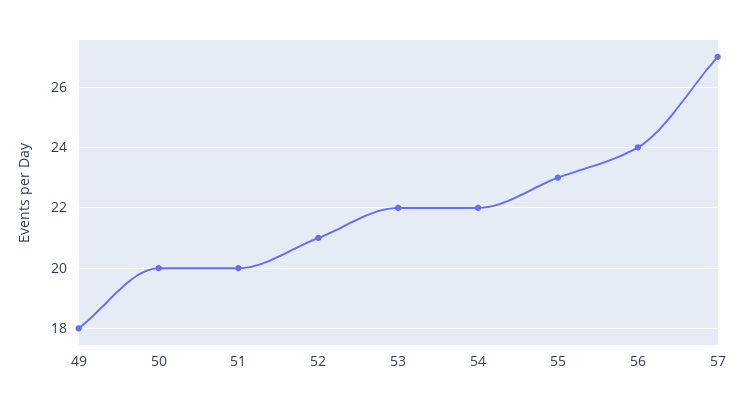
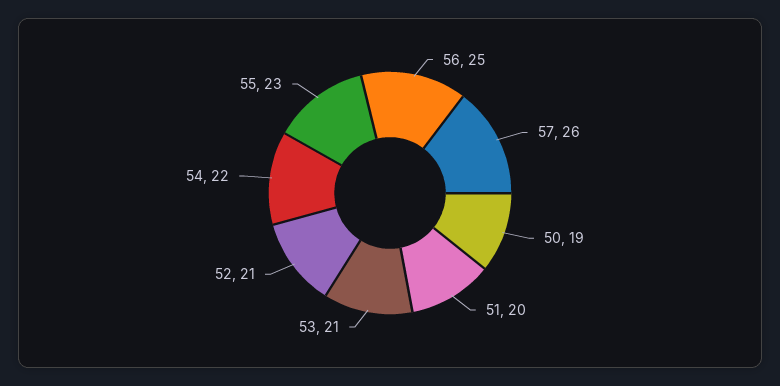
  {
-   "49": 18,
-   "50": 20,
+   "50": 19,
    "51": 20,
    "52": 21,
-   "53": 22,
+   "53": 21,
    "54": 22,
    "55": 23,
-   "56": 24,
+   "56": 25,
-   "57": 27
+   "57": 26
  }

